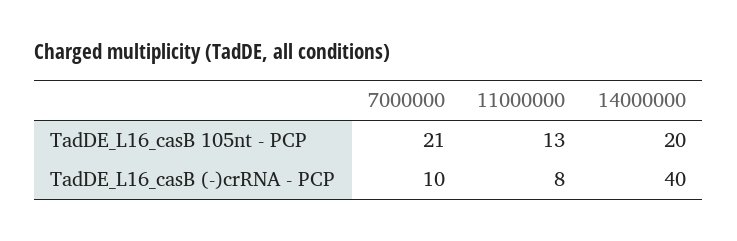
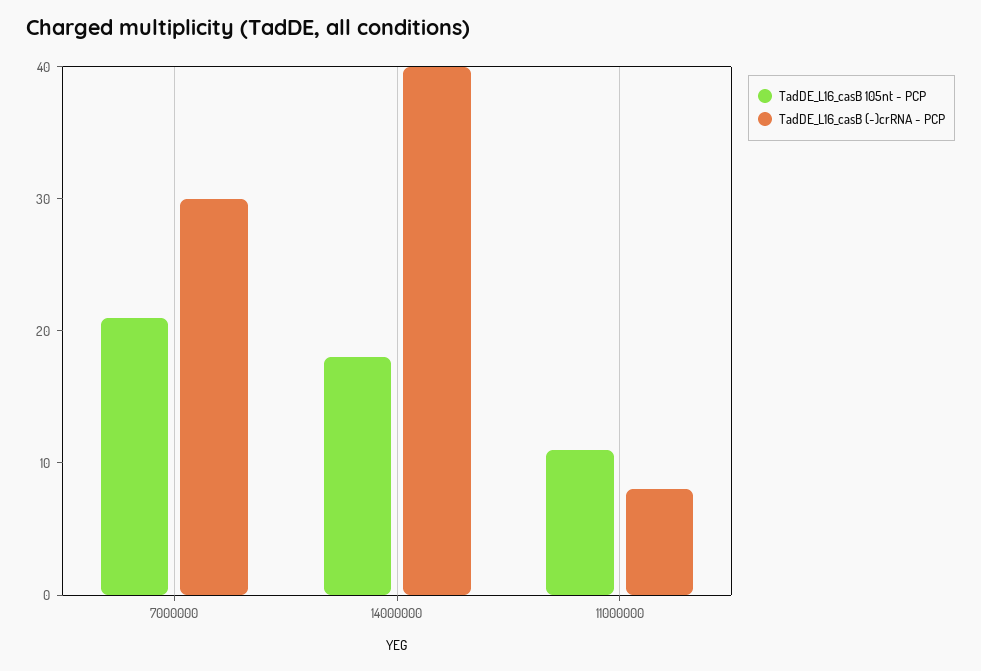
  {
    "TadDE_L16_casB 105nt - PCP": {
      "7000000": 21,
-     "11000000": 13,
+     "11000000": 11,
-     "14000000": 20
+     "14000000": 18
    },
    "TadDE_L16_casB (-)crRNA - PCP": {
-     "7000000": 10,
+     "7000000": 30,
      "11000000": 8,
      "14000000": 40
    }
  }

